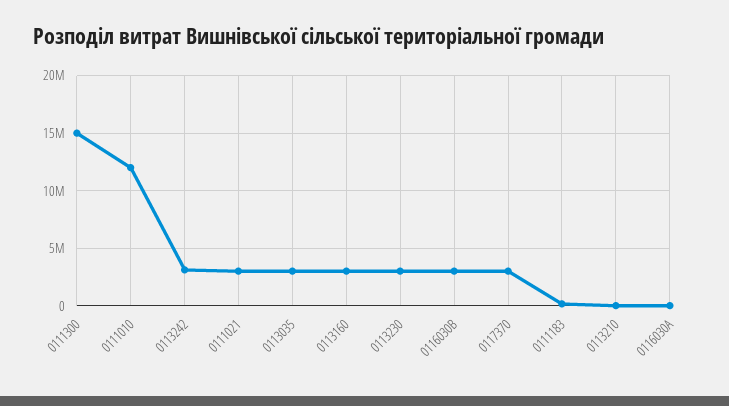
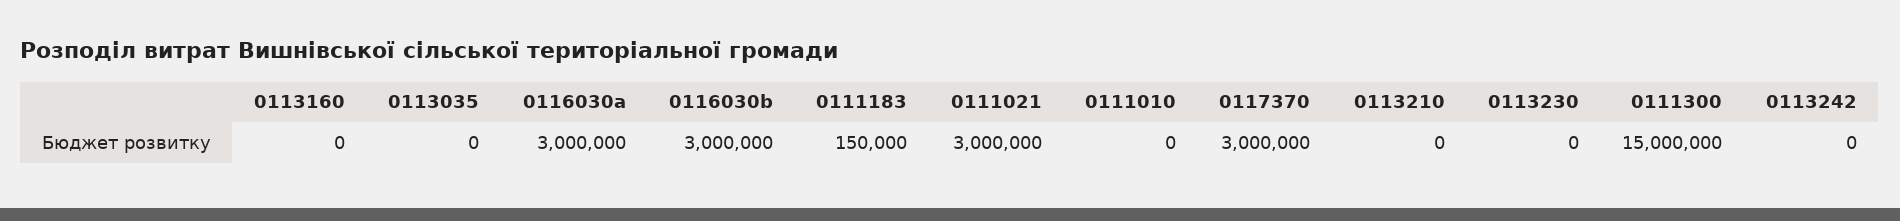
  {
    "0111300": 15000000,
-   "0111010": 12000000,
+   "0111010": 0,
-   "0113242": 3000000,
+   "0113242": 0,
    "0111021": 3000000,
-   "0113035": 3000000,
+   "0113035": 0,
-   "0113160": 3000000,
+   "0113160": 0,
-   "0113230": 3000000,
+   "0113230": 0,
    "0116030B": 3000000,
    "0117370": 3000000,
    "0111183": 150000,
    "0113210": 0,
-   "0116030A": 0
+   "0116030A": 3000000
  }

